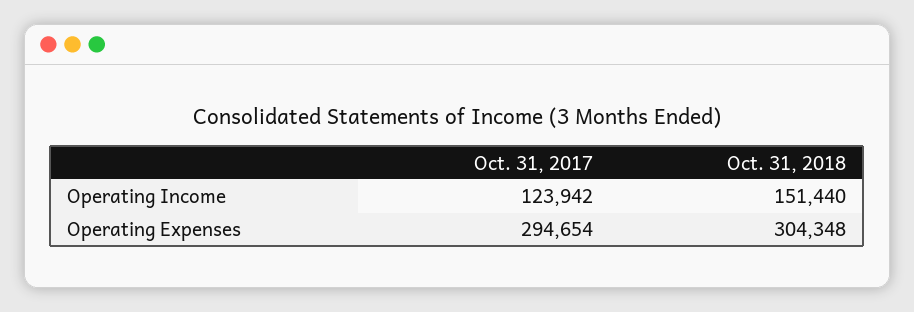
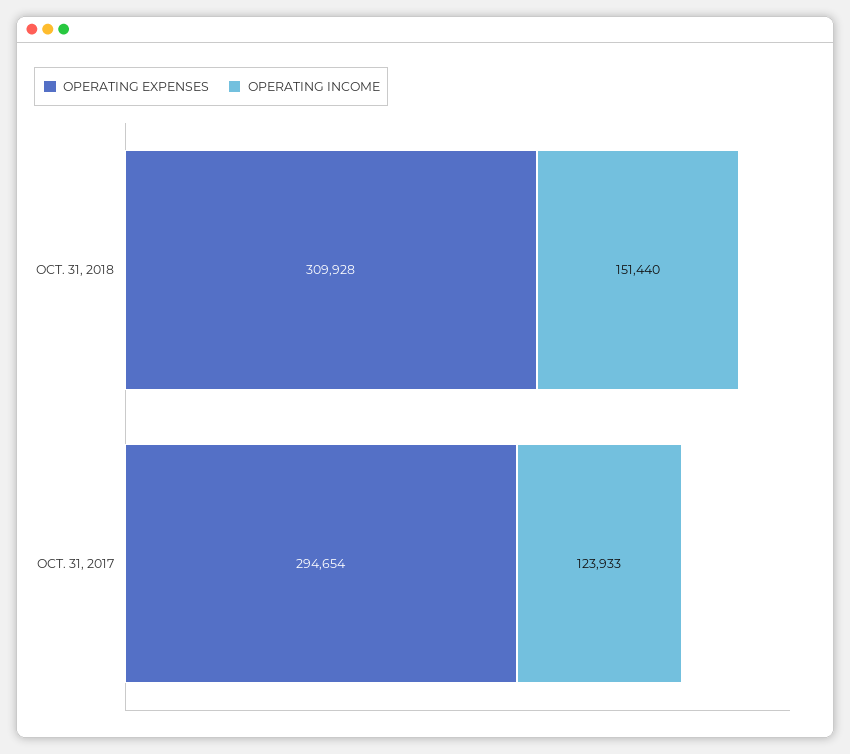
  {
    "Operating Income": {
-     "Oct. 31, 2017": 123942,
+     "Oct. 31, 2017": 123933,
      "Oct. 31, 2018": 151440
    },
    "Operating Expenses": {
      "Oct. 31, 2017": 294654,
-     "Oct. 31, 2018": 304348
+     "Oct. 31, 2018": 309928
    }
  }

